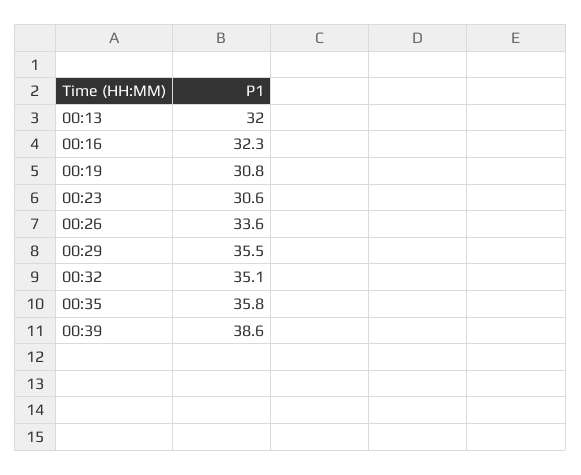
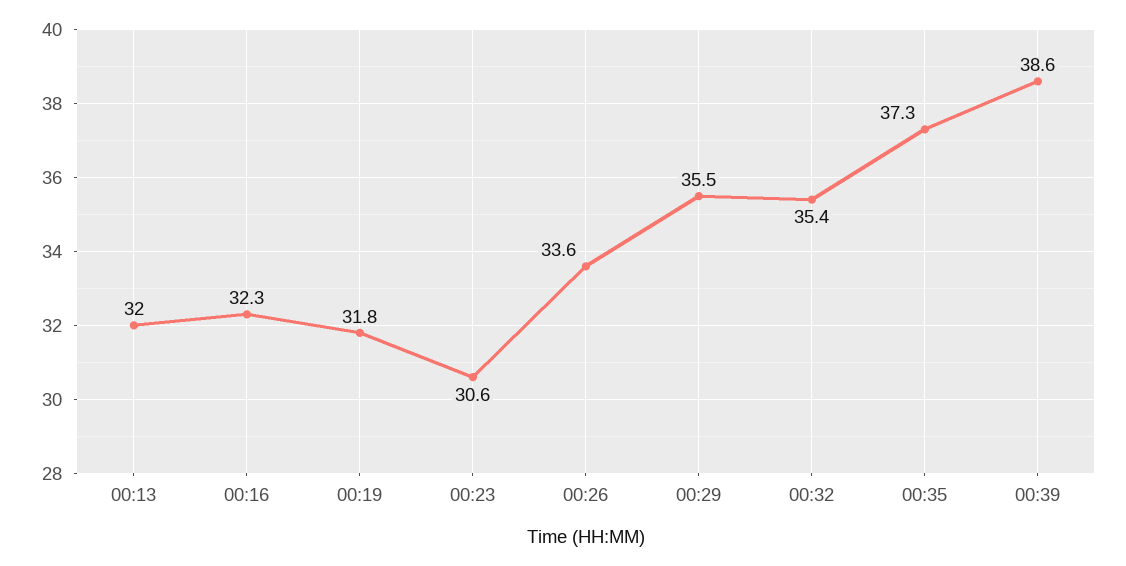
  {
    "00:13": 32,
    "00:16": 32.3,
-   "00:19": 30.8,
+   "00:19": 31.8,
    "00:23": 30.6,
    "00:26": 33.6,
    "00:29": 35.5,
-   "00:32": 35.1,
+   "00:32": 35.4,
-   "00:35": 35.8,
+   "00:35": 37.3,
    "00:39": 38.6
  }

